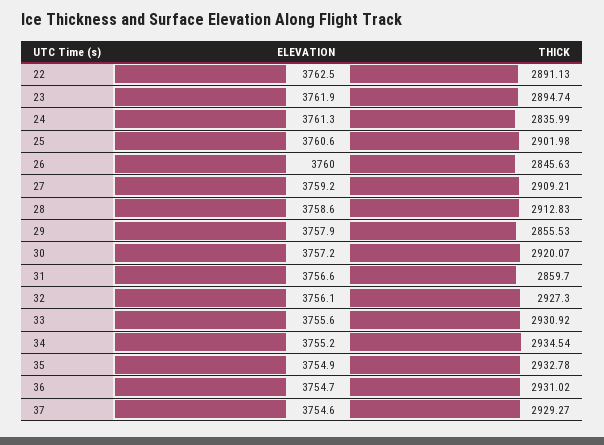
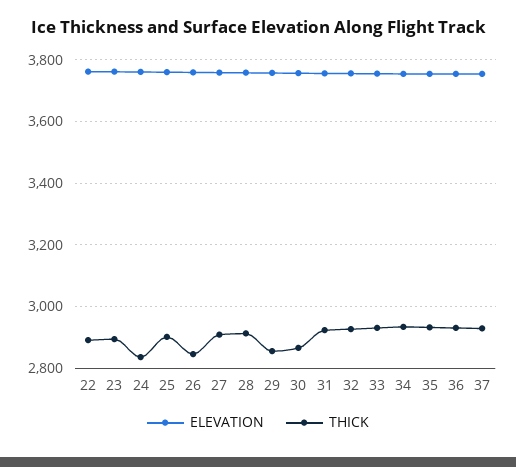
  {
    "ELEVATION": {
      "22": 3762.5,
      "23": 3761.9,
      "24": 3761.3,
      "25": 3760.6,
      "26": 3760,
      "27": 3759.2,
      "28": 3758.6,
      "29": 3757.9,
      "30": 3757.2,
      "31": 3756.6,
      "32": 3756.1,
      "33": 3755.6,
      "34": 3755.2,
      "35": 3754.9,
      "36": 3754.7,
      "37": 3754.6
    },
    "THICK": {
      "22": 2891.13,
      "23": 2894.74,
      "24": 2835.99,
      "25": 2901.98,
      "26": 2845.63,
      "27": 2909.21,
      "28": 2912.83,
      "29": 2855.53,
-     "30": 2920.07,
+     "30": 2860,
-     "31": 2859.7,
+     "31": 2920,
      "32": 2927.3,
      "33": 2930.92,
      "34": 2934.54,
      "35": 2932.78,
      "36": 2931.02,
      "37": 2929.27
    }
  }

